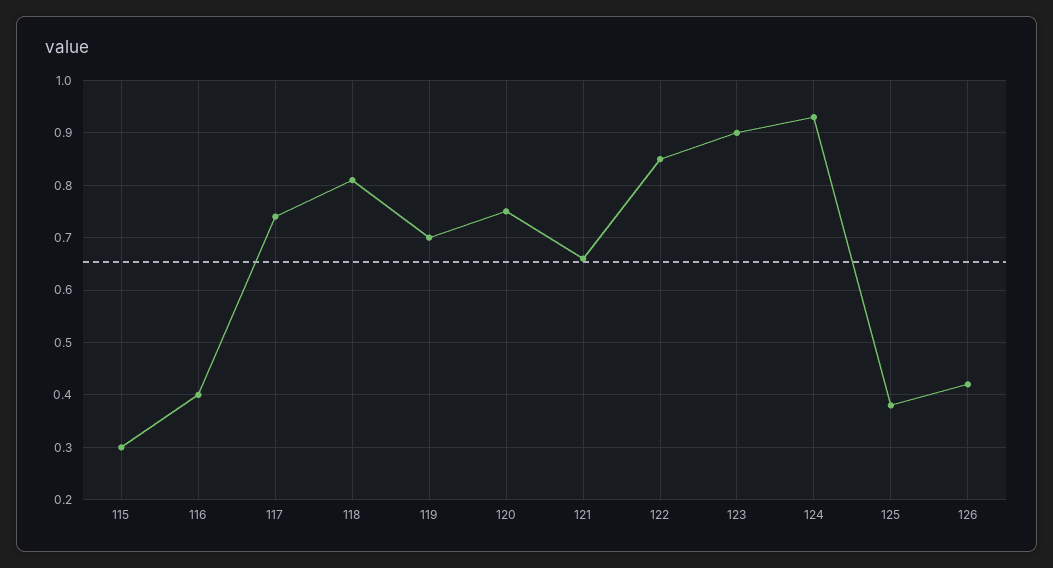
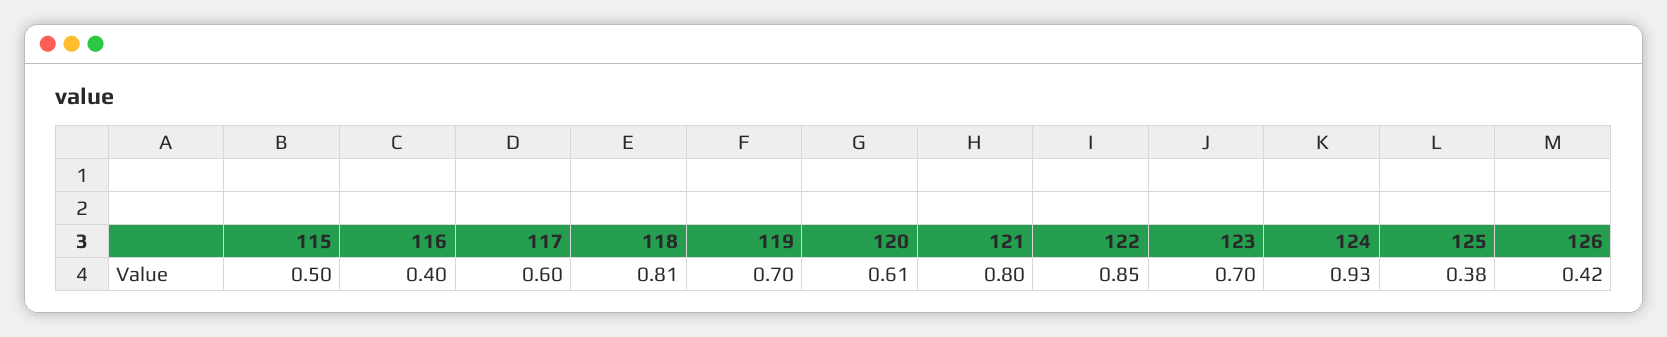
  {
-   "115": 0.3,
+   "115": 0.5,
    "116": 0.4,
-   "117": 0.75,
+   "117": 0.6,
    "118": 0.81,
    "119": 0.7,
-   "120": 0.75,
+   "120": 0.61,
-   "121": 0.65,
+   "121": 0.8,
    "122": 0.85,
-   "123": 0.9,
+   "123": 0.7,
    "124": 0.93,
    "125": 0.38,
    "126": 0.42
  }

